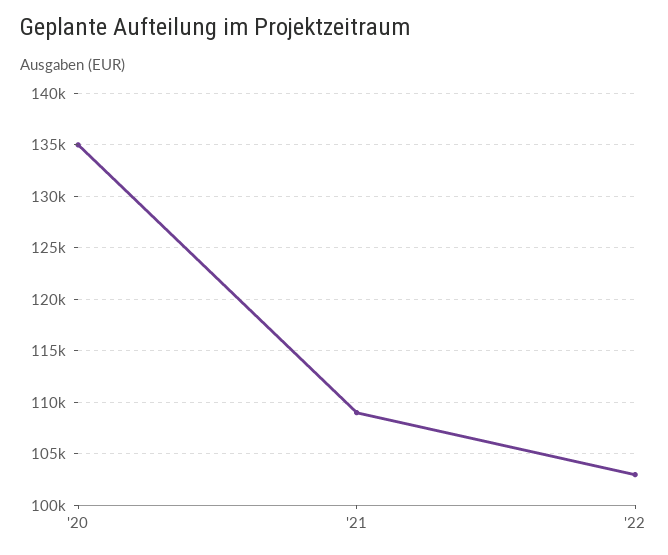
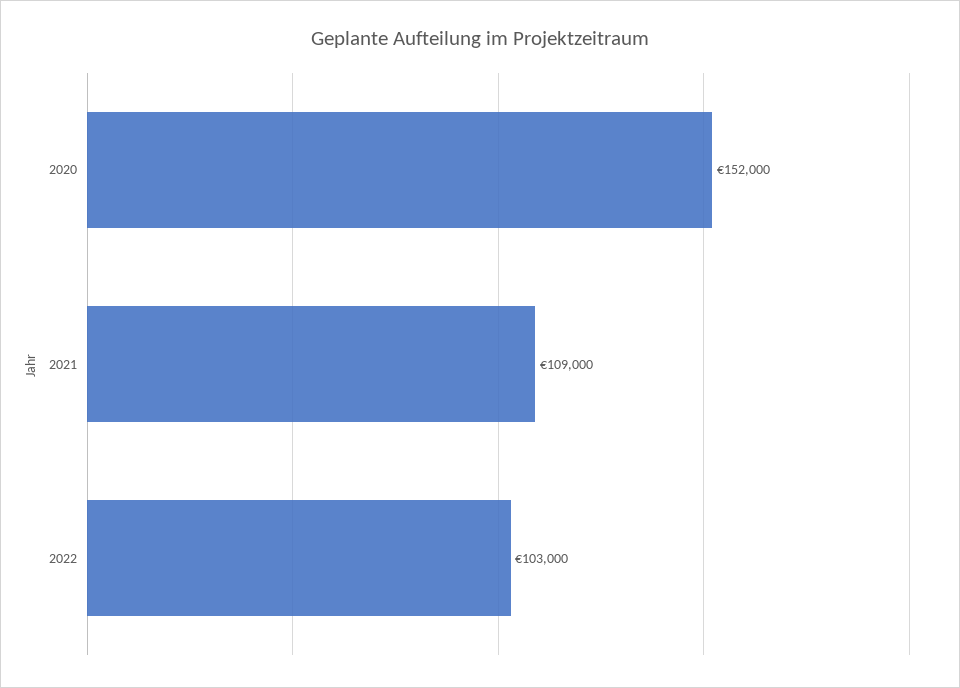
  {
-   "'20": 135000,
+   "'20": 152000,
    "'21": 109000,
    "'22": 103000
  }

